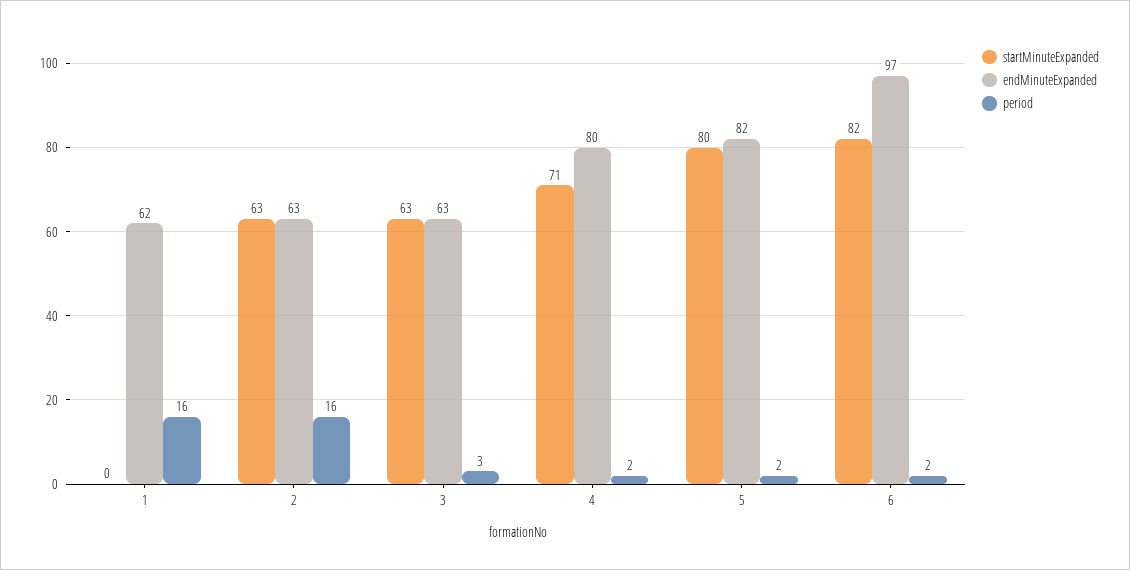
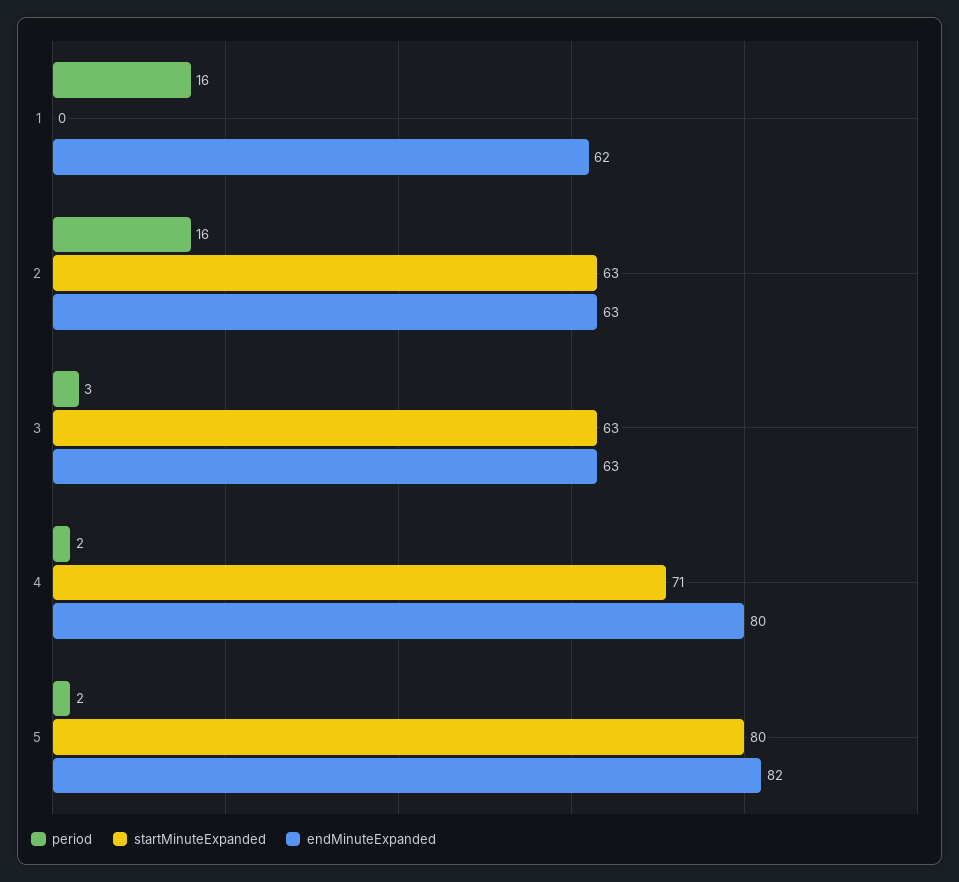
  {
    "startMinuteExpanded": {
      "1": 0,
      "2": 63,
      "3": 63,
      "4": 71,
-     "5": 80,
+     "5": 80
-     "6": 82
    },
    "endMinuteExpanded": {
      "1": 62,
      "2": 63,
      "3": 63,
      "4": 80,
-     "5": 82,
+     "5": 82
-     "6": 97
    },
    "period": {
      "1": 16,
      "2": 16,
      "3": 3,
      "4": 2,
-     "5": 2,
+     "5": 2
-     "6": 2
    }
  }

